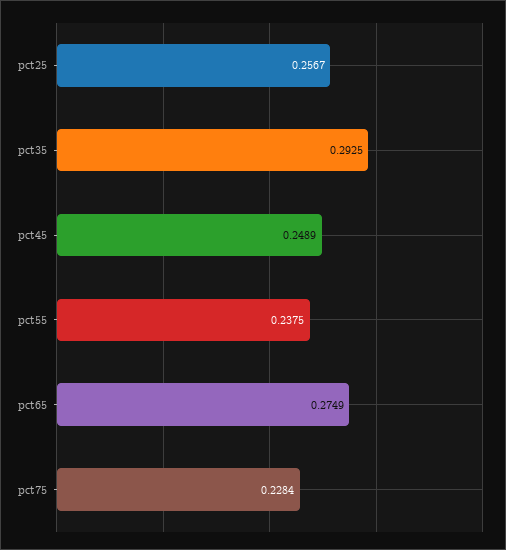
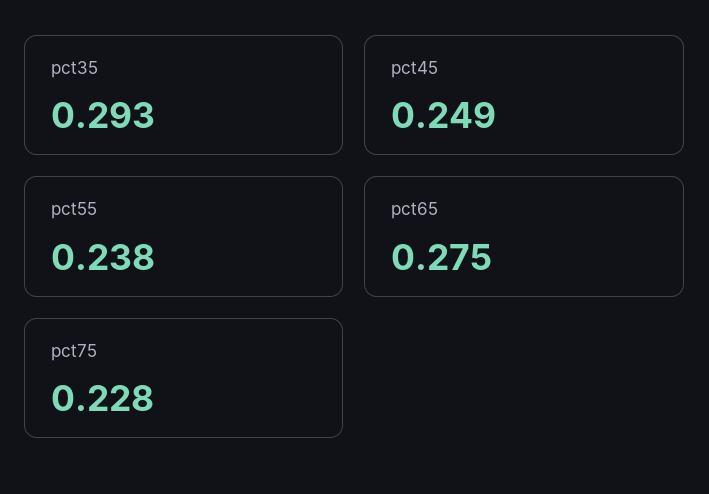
  {
-   "pct25": 0.2567,
    "pct35": 0.2925,
    "pct45": 0.2489,
    "pct55": 0.2375,
    "pct65": 0.2749,
    "pct75": 0.2284
  }

